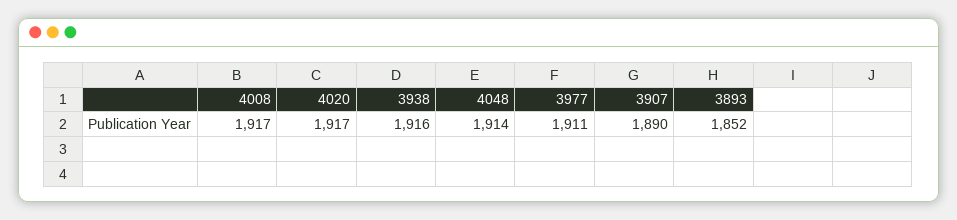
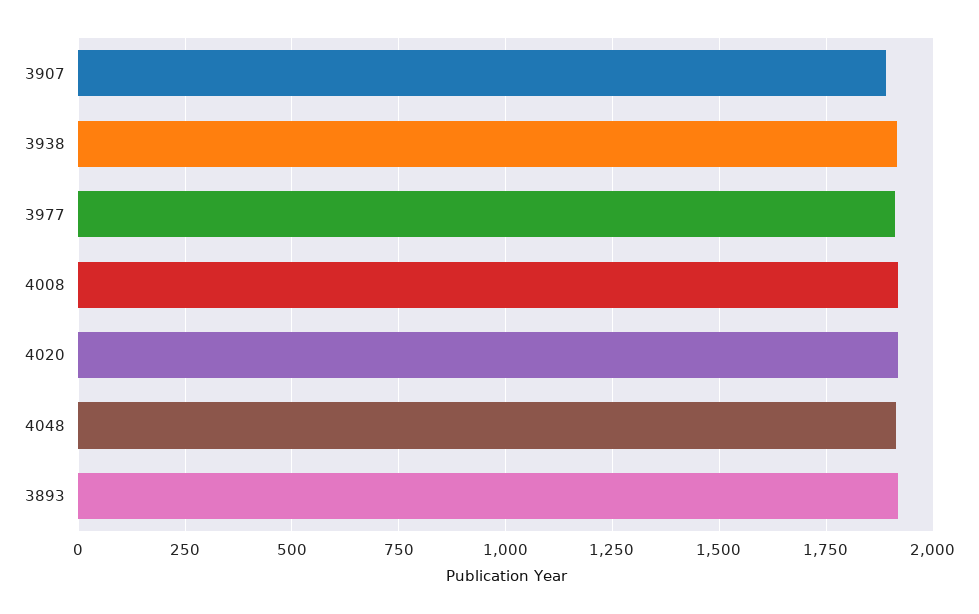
  {
    "4008": 1917,
    "4020": 1917,
    "3938": 1916,
    "4048": 1914,
    "3977": 1911,
    "3907": 1890,
-   "3893": 1852
+   "3893": 1925
  }

